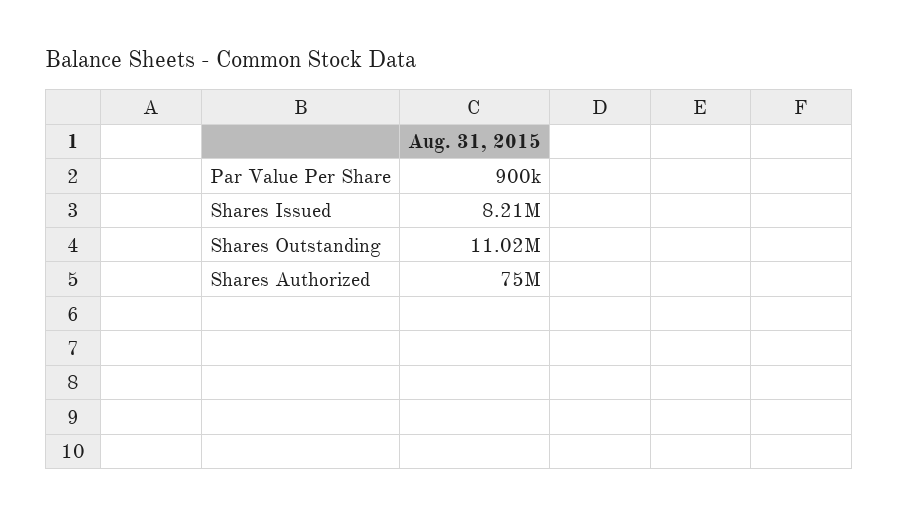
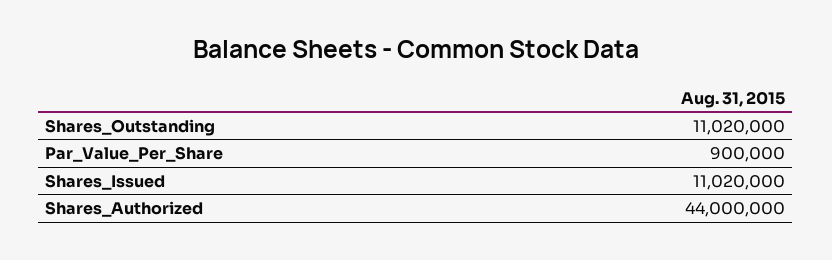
  {
    "Par Value Per Share": 900000,
-   "Shares Issued": 8210000,
+   "Shares Issued": 11020000,
    "Shares Outstanding": 11020000,
-   "Shares Authorized": 75000000
+   "Shares Authorized": 44000000
  }

